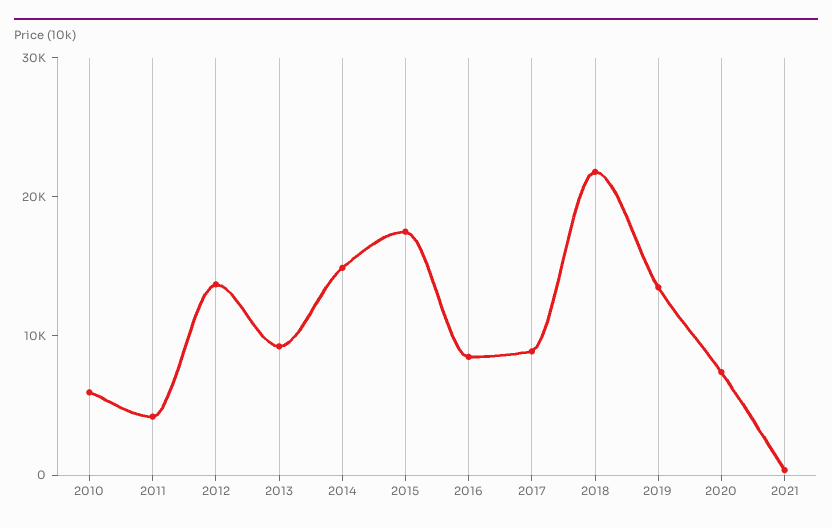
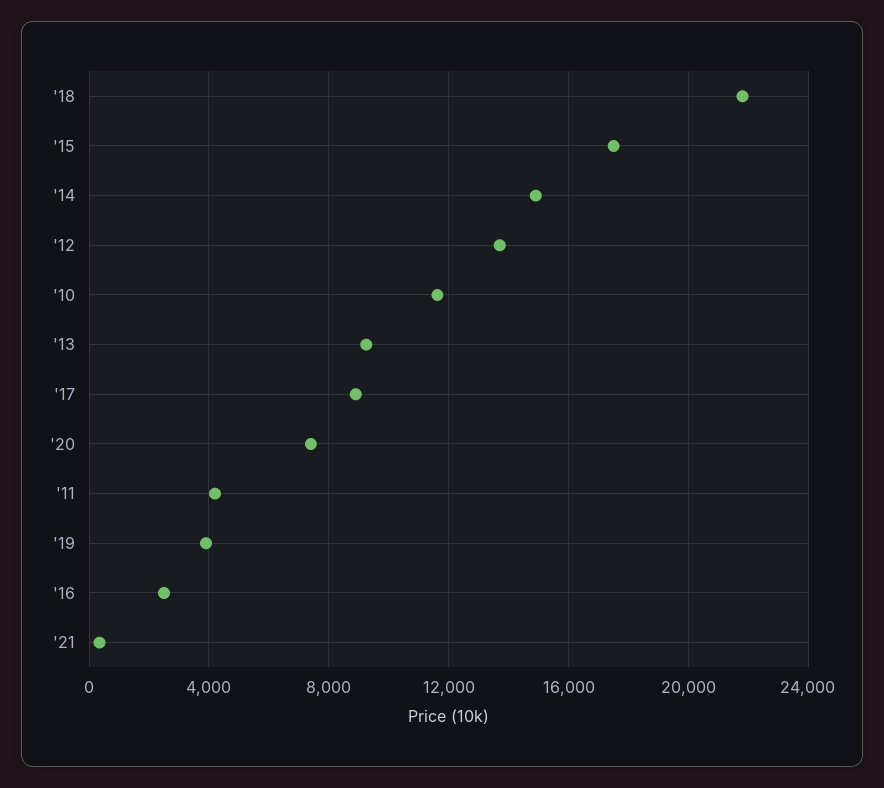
  {
-   "2010": 6000,
+   "2010": 11500,
    "2011": 4000,
    "2012": 13500,
    "2013": 9500,
    "2014": 15000,
    "2015": 17500,
-   "2016": 8000,
+   "2016": 2500,
    "2017": 9000,
    "2018": 22000,
-   "2019": 14000,
+   "2019": 4000,
    "2020": 7500,
    "2021": 500
  }

